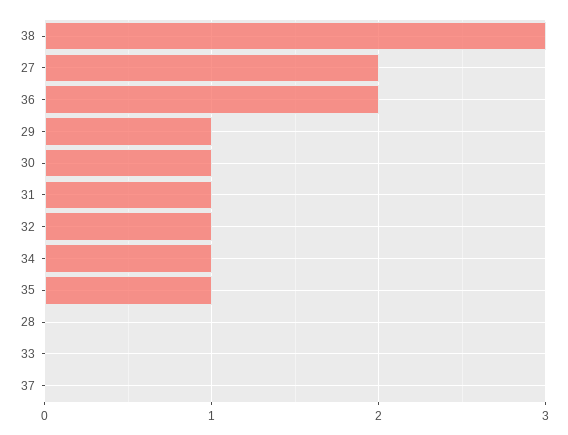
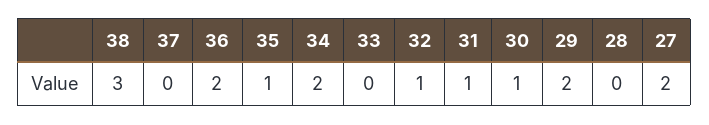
  {
    "38": 3,
    "27": 2,
    "36": 2,
-   "29": 1,
+   "29": 2,
    "30": 1,
    "31": 1,
    "32": 1,
-   "34": 1,
+   "34": 2,
    "35": 1,
    "28": 0,
    "33": 0,
    "37": 0
  }

